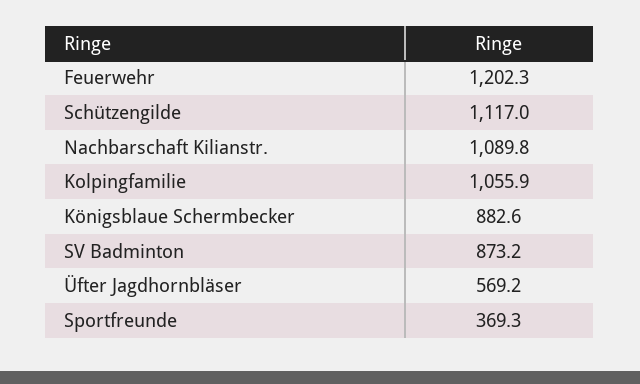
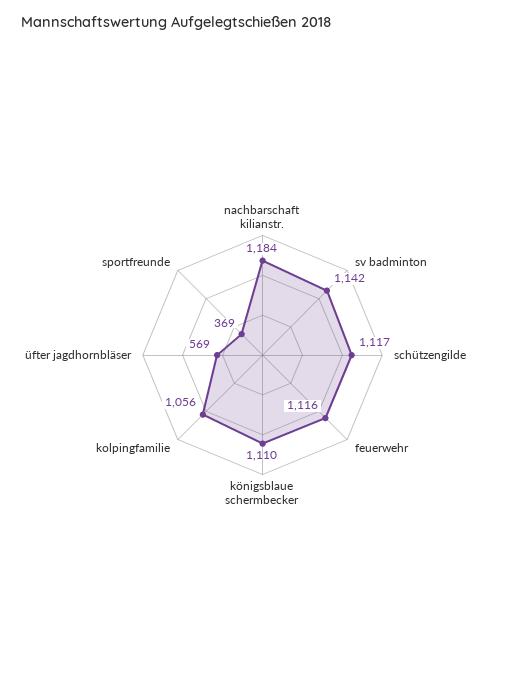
  {
-   "Feuerwehr": 1202.3,
+   "Feuerwehr": 1116,
    "Schützengilde": 1117,
-   "Nachbarschaft Kilianstr.": 1089.8,
+   "Nachbarschaft Kilianstr.": 1184,
    "Kolpingfamilie": 1055.9,
-   "Königsblaue Schermbecker": 882.6,
+   "Königsblaue Schermbecker": 1110,
-   "SV Badminton": 873.2,
+   "SV Badminton": 1142,
    "Üfter Jagdhornbläser": 569.2,
    "Sportfreunde": 369.3
  }

